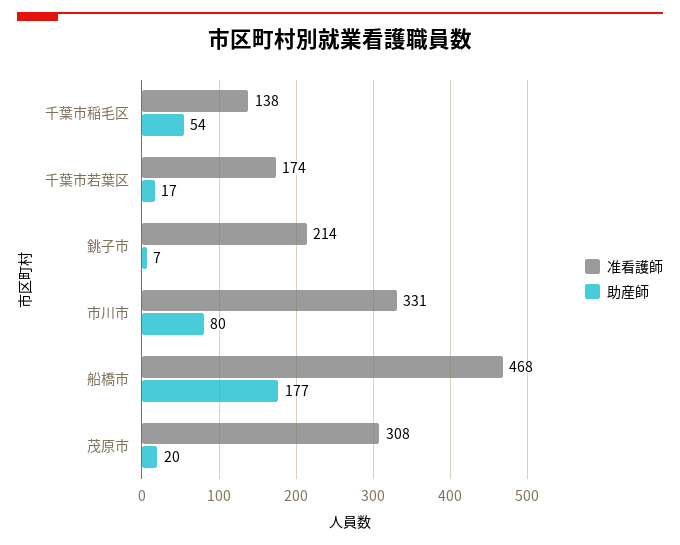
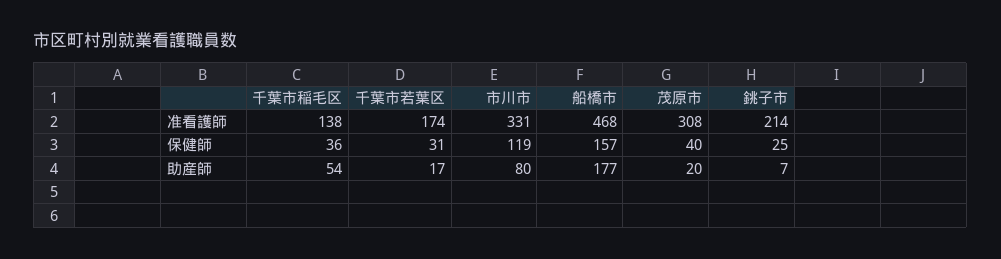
  {
    "准看護師": {
      "千葉市稲毛区": 138,
      "千葉市若葉区": 174,
      "銚子市": 214,
      "市川市": 331,
      "船橋市": 468,
      "茂原市": 308
    },
    "助産師": {
      "千葉市稲毛区": 54,
      "千葉市若葉区": 17,
      "銚子市": 7,
      "市川市": 80,
      "船橋市": 177,
      "茂原市": 20
-   }
+   },
+   "保健師": {
+     "千葉市稲毛区": 36,
+     "千葉市若葉区": 31,
+     "市川市": 119,
+     "船橋市": 157,
+     "茂原市": 40,
+     "銚子市": 25
+   }
  }

